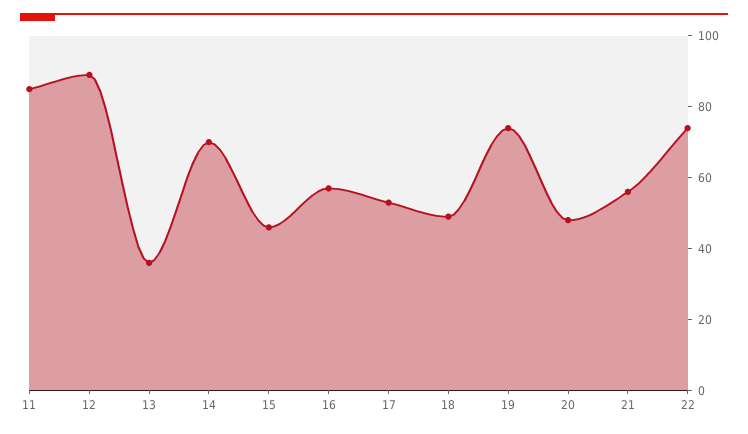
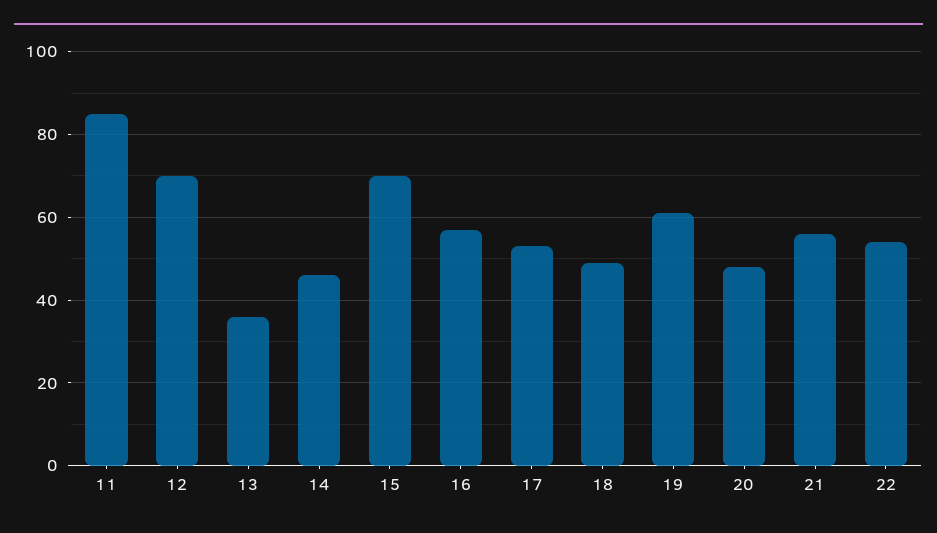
  {
    "11": 85,
-   "12": 90,
+   "12": 70,
    "13": 35,
-   "14": 70,
+   "14": 45,
-   "15": 45,
+   "15": 70,
    "16": 55,
    "17": 55,
    "18": 50,
-   "19": 75,
+   "19": 60,
    "20": 50,
    "21": 55,
-   "22": 75
+   "22": 55
  }

